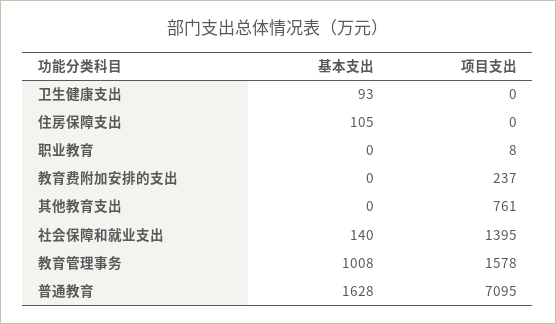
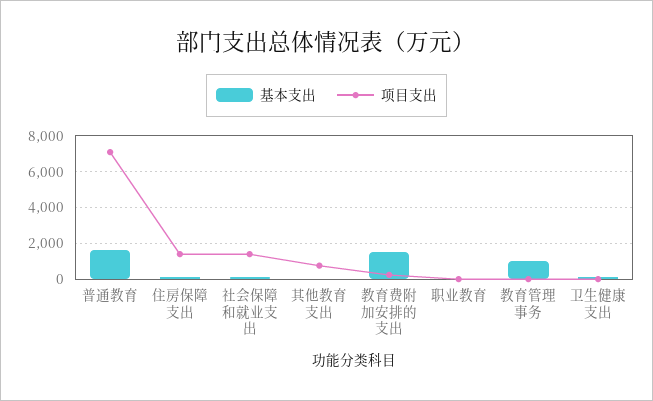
  {
    "基本支出": {
      "卫生健康支出": 93,
      "住房保障支出": 105,
      "职业教育": 0,
-     "教育费附加安排的支出": 0,
+     "教育费附加安排的支出": 1500,
      "其他教育支出": 0,
      "社会保障和就业支出": 140,
      "教育管理事务": 1008,
      "普通教育": 1628
    },
    "项目支出": {
      "卫生健康支出": 0,
-     "住房保障支出": 0,
+     "住房保障支出": 1500,
      "职业教育": 8,
      "教育费附加安排的支出": 237,
      "其他教育支出": 761,
      "社会保障和就业支出": 1395,
-     "教育管理事务": 1578,
+     "教育管理事务": 0,
      "普通教育": 7095
    }
  }

